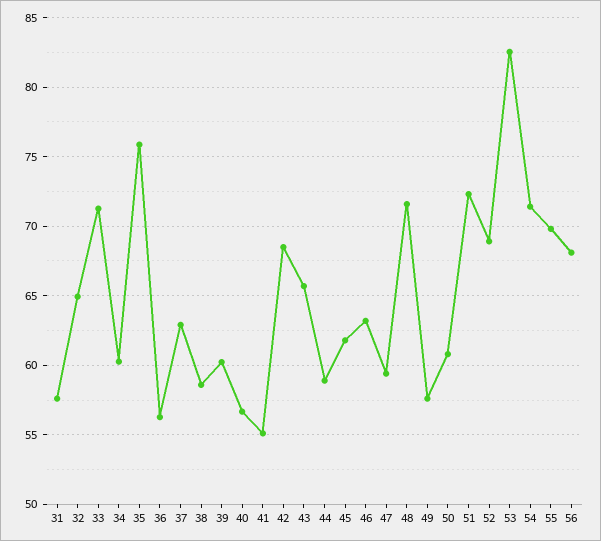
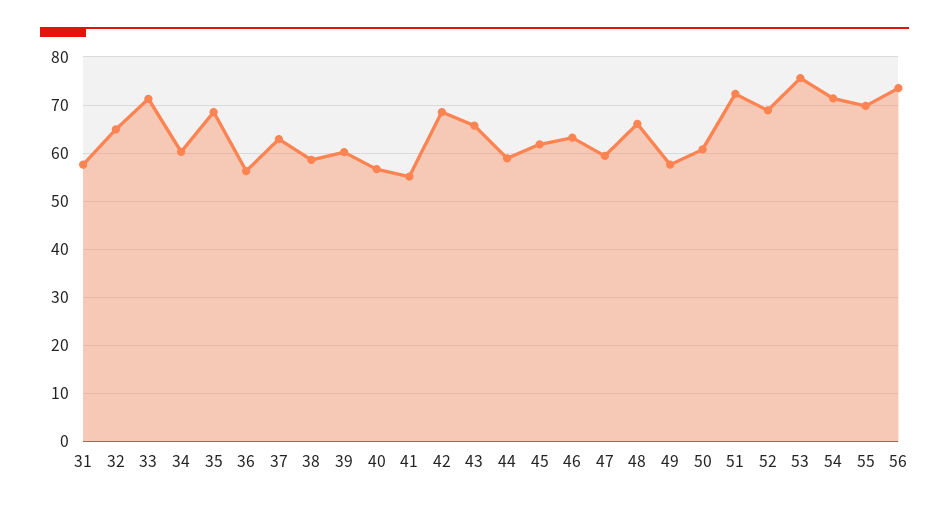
  {
    "31": 57.5,
    "32": 65,
    "33": 71.5,
    "34": 60.5,
-   "35": 76,
+   "35": 68,
    "36": 56.5,
    "37": 63,
    "38": 58.5,
    "39": 60,
    "40": 56.5,
    "41": 55,
    "42": 68.5,
    "43": 65.5,
    "44": 59,
    "45": 62,
    "46": 63,
    "47": 59.5,
-   "48": 71.5,
+   "48": 66,
    "49": 57.5,
    "50": 61,
    "51": 72.5,
    "52": 69,
-   "53": 82.5,
+   "53": 76,
    "54": 71.5,
    "55": 70,
-   "56": 68
+   "56": 74
  }

